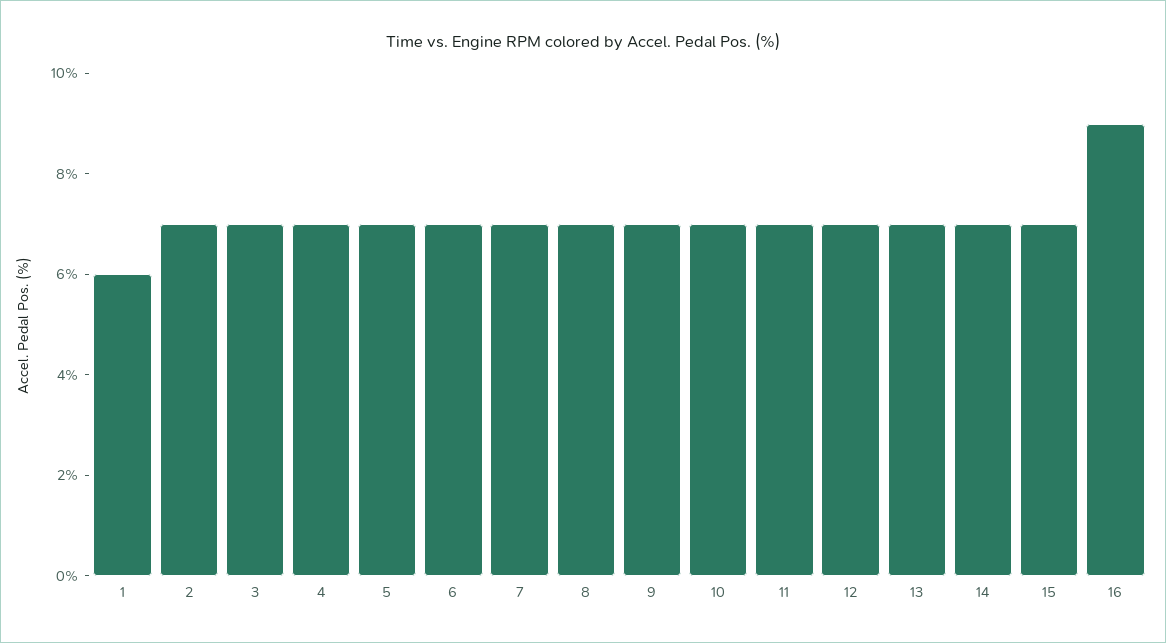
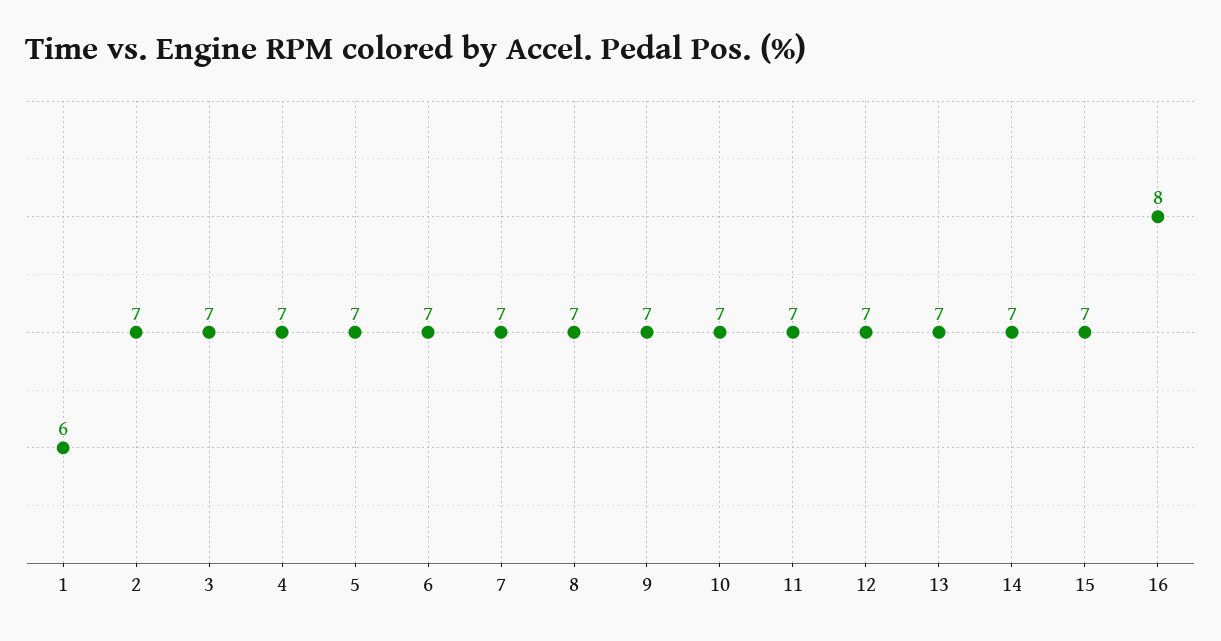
  {
    "1": 6,
    "2": 7,
    "3": 7,
    "4": 7,
    "5": 7,
    "6": 7,
    "7": 7,
    "8": 7,
    "9": 7,
    "10": 7,
    "11": 7,
    "12": 7,
    "13": 7,
    "14": 7,
    "15": 7,
-   "16": 9
+   "16": 8
  }

